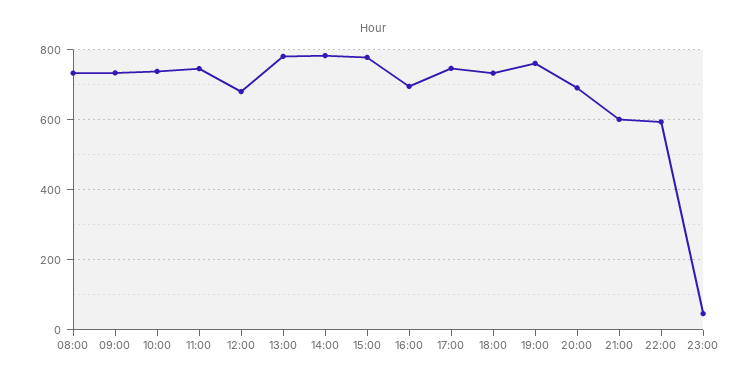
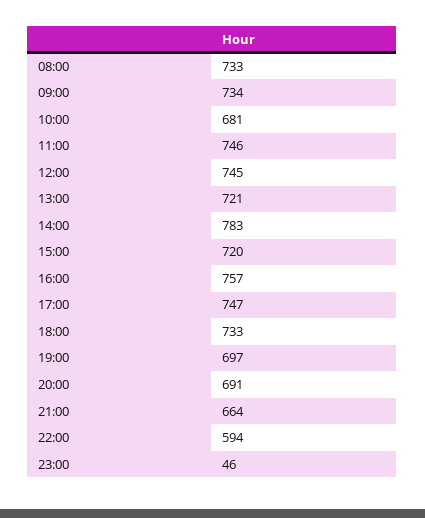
  {
    "08:00": 733,
    "09:00": 734,
-   "10:00": 740,
+   "10:00": 681,
    "11:00": 746,
-   "12:00": 680,
+   "12:00": 745,
-   "13:00": 780,
+   "13:00": 721,
    "14:00": 783,
-   "15:00": 780,
+   "15:00": 720,
-   "16:00": 700,
+   "16:00": 757,
    "17:00": 747,
    "18:00": 733,
-   "19:00": 760,
+   "19:00": 697,
    "20:00": 691,
-   "21:00": 600,
+   "21:00": 664,
    "22:00": 594,
    "23:00": 46
  }

